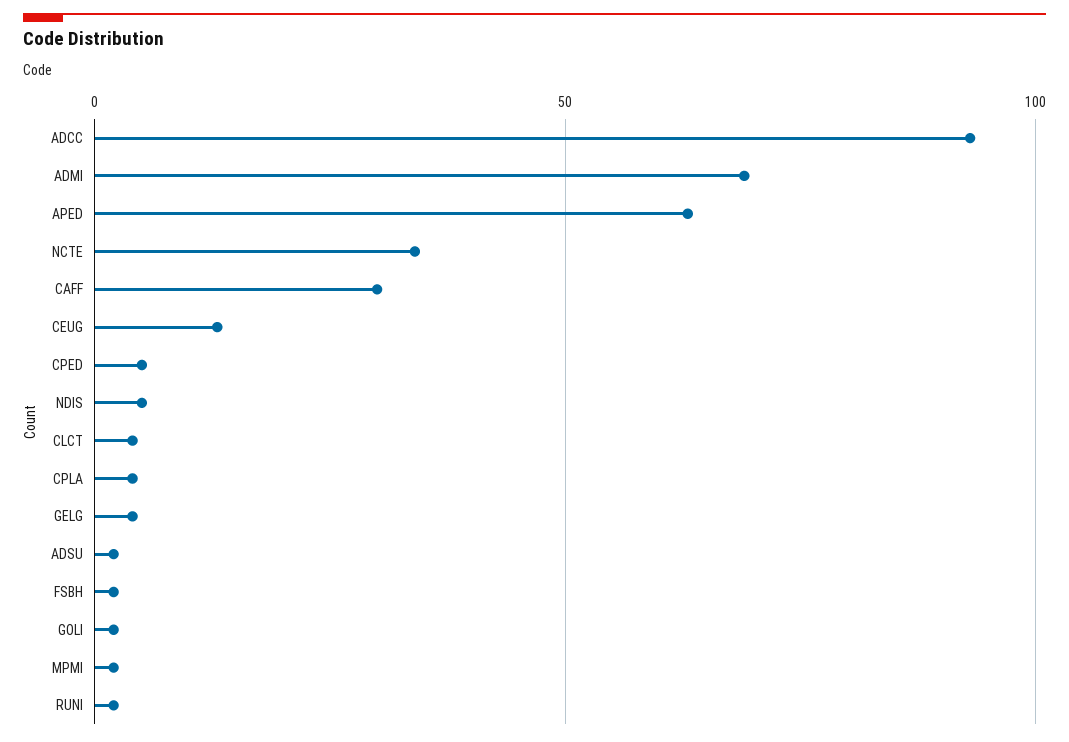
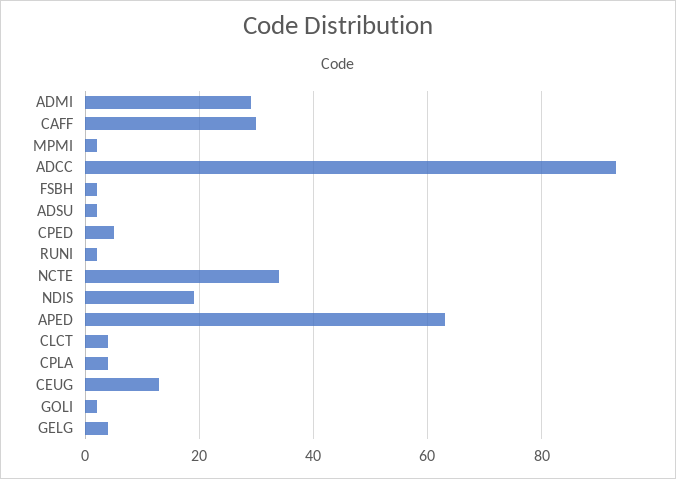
  {
    "ADCC": 95,
-   "ADMI": 70,
+   "ADMI": 30,
    "APED": 65,
    "NCTE": 35,
    "CAFF": 30,
    "CEUG": 15,
    "CPED": 5,
-   "NDIS": 5,
+   "NDIS": 20,
    "CLCT": 5,
    "CPLA": 5,
    "GELG": 5,
    "ADSU": 0,
    "FSBH": 0,
    "GOLI": 0,
    "MPMI": 0,
    "RUNI": 0
  }

